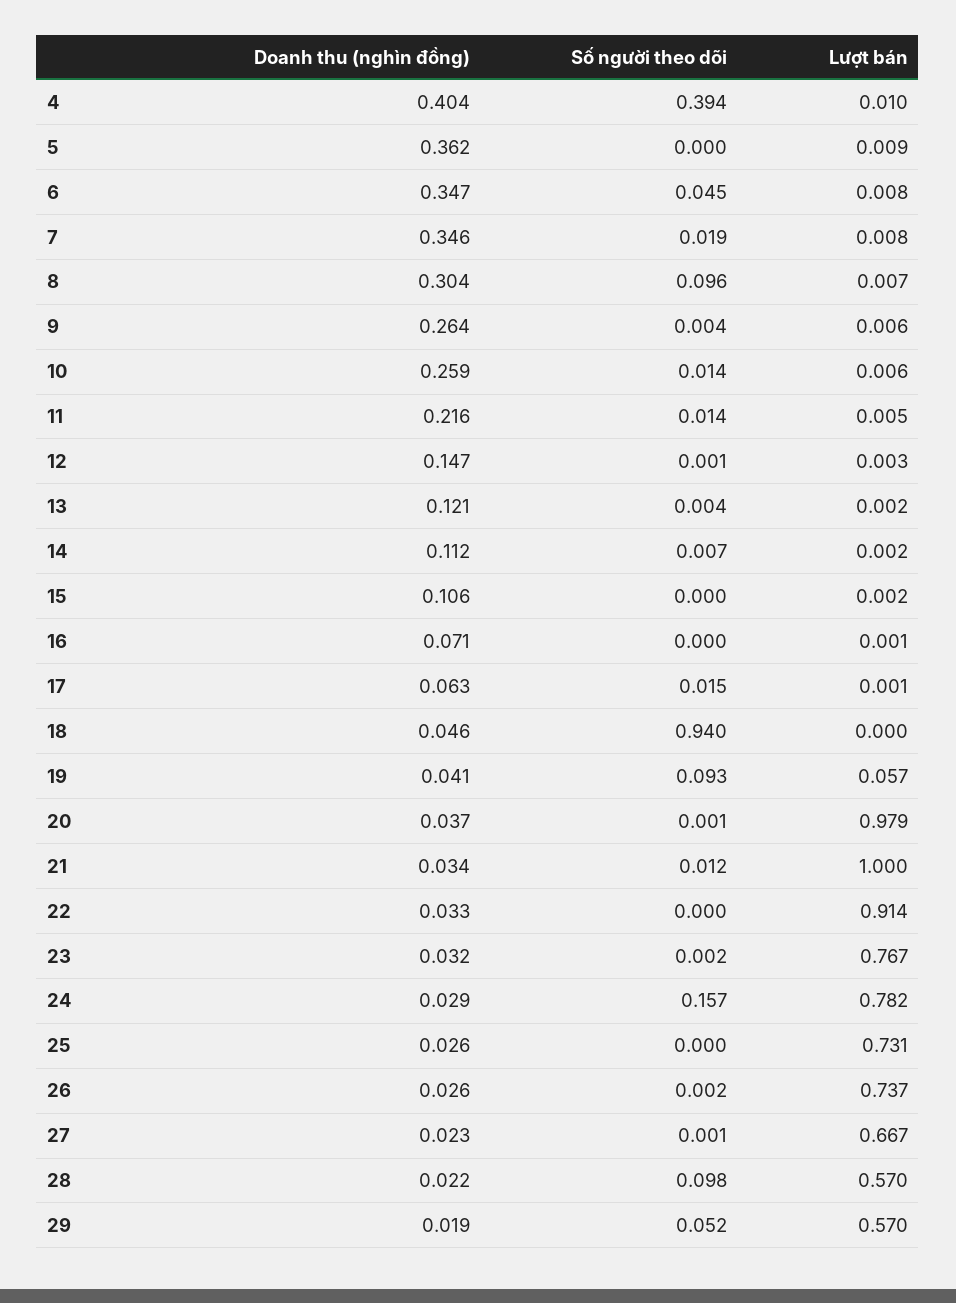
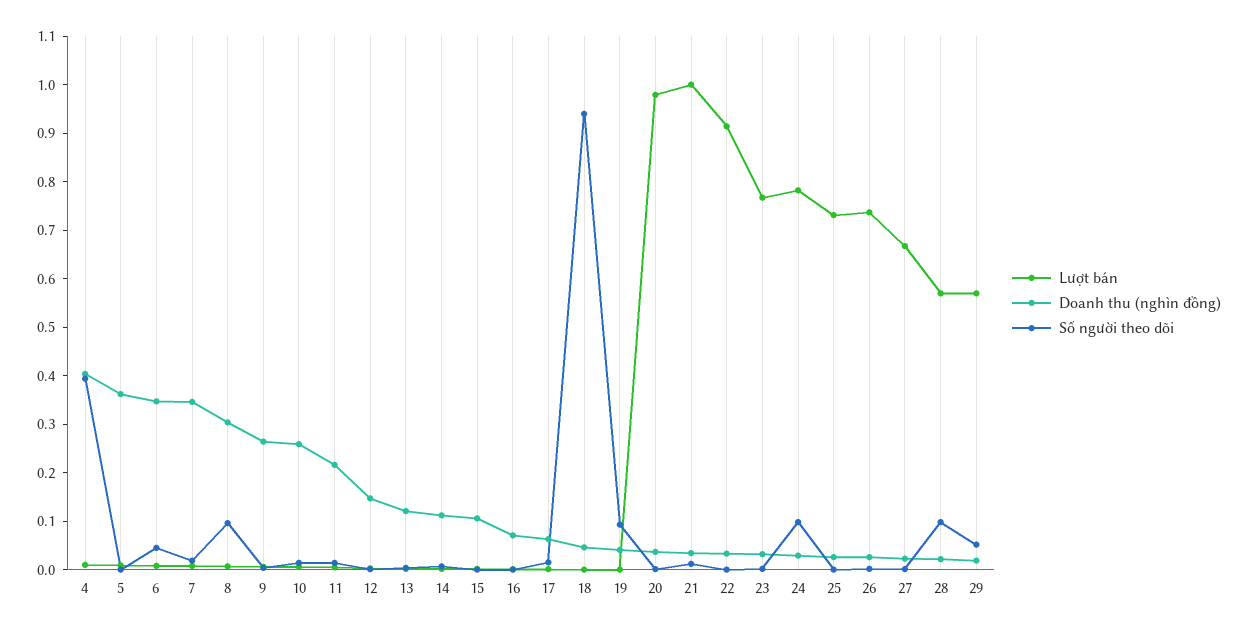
  {
    "Doanh thu (nghìn đồng)": {
      "4": 0.404,
      "5": 0.362,
      "6": 0.347,
      "7": 0.346,
      "8": 0.304,
      "9": 0.264,
      "10": 0.259,
      "11": 0.216,
      "12": 0.147,
      "13": 0.121,
      "14": 0.112,
      "15": 0.106,
      "16": 0.071,
      "17": 0.063,
      "18": 0.046,
      "19": 0.041,
      "20": 0.037,
      "21": 0.034,
      "22": 0.033,
      "23": 0.032,
      "24": 0.029,
      "25": 0.026,
      "26": 0.026,
      "27": 0.023,
      "28": 0.022,
      "29": 0.019
    },
    "Số người theo dõi": {
      "4": 0.394,
      "5": 0,
      "6": 0.045,
      "7": 0.019,
      "8": 0.096,
      "9": 0.004,
      "10": 0.014,
      "11": 0.014,
      "12": 0.001,
      "13": 0.004,
      "14": 0.007,
      "15": 0,
      "16": 0,
      "17": 0.015,
      "18": 0.94,
      "19": 0.093,
      "20": 0.001,
      "21": 0.012,
      "22": 0,
      "23": 0.002,
-     "24": 0.157,
+     "24": 0.1,
      "25": 0,
      "26": 0.002,
      "27": 0.001,
      "28": 0.098,
      "29": 0.052
    },
    "Lượt bán": {
      "4": 0.01,
      "5": 0.009,
      "6": 0.008,
      "7": 0.008,
      "8": 0.007,
      "9": 0.006,
      "10": 0.006,
      "11": 0.005,
      "12": 0.003,
      "13": 0.002,
      "14": 0.002,
      "15": 0.002,
      "16": 0.001,
      "17": 0.001,
      "18": 0,
-     "19": 0.057,
+     "19": 0,
      "20": 0.979,
      "21": 1,
      "22": 0.914,
      "23": 0.767,
      "24": 0.782,
      "25": 0.731,
      "26": 0.737,
      "27": 0.667,
      "28": 0.57,
      "29": 0.57
    }
  }

